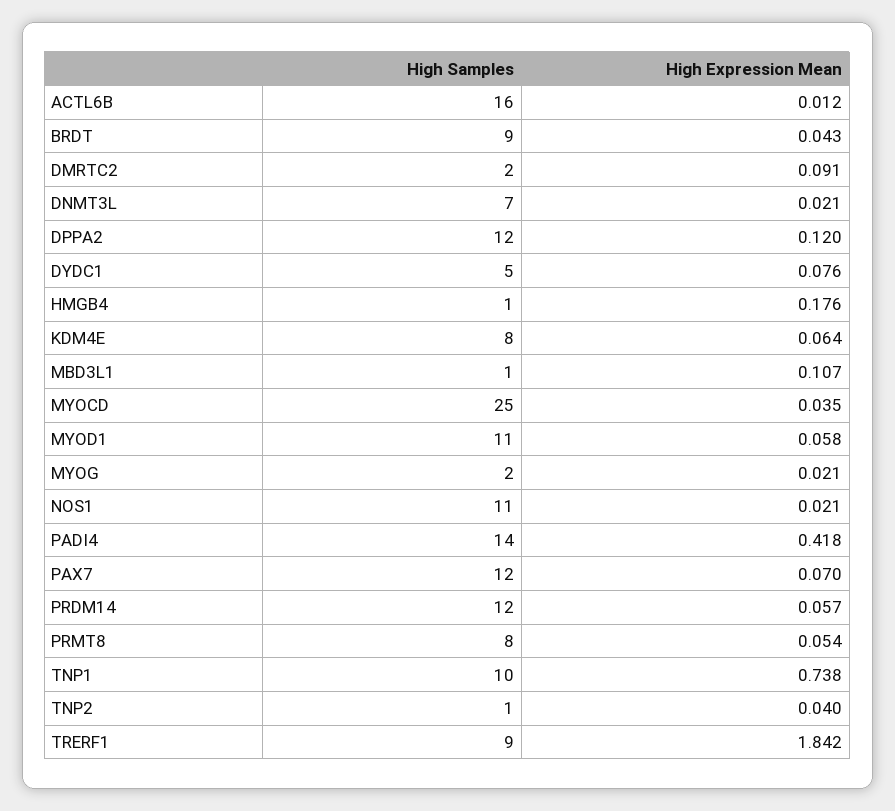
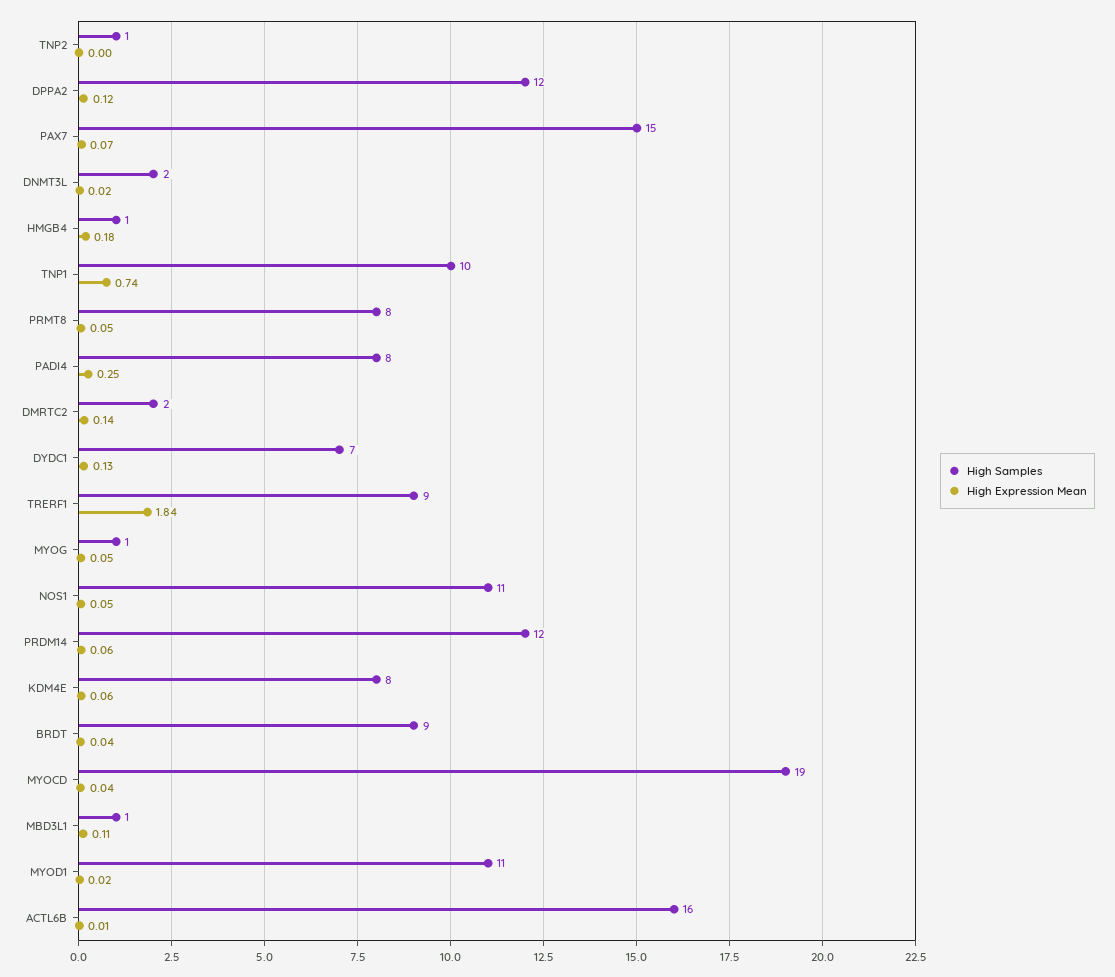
  {
    "High Samples": {
      "ACTL6B": 16,
      "BRDT": 9,
      "DMRTC2": 2,
-     "DNMT3L": 7,
+     "DNMT3L": 2,
      "DPPA2": 12,
-     "DYDC1": 5,
+     "DYDC1": 7,
      "HMGB4": 1,
      "KDM4E": 8,
      "MBD3L1": 1,
-     "MYOCD": 25,
+     "MYOCD": 19,
      "MYOD1": 11,
-     "MYOG": 2,
+     "MYOG": 1,
      "NOS1": 11,
-     "PADI4": 14,
+     "PADI4": 8,
-     "PAX7": 12,
+     "PAX7": 15,
      "PRDM14": 12,
      "PRMT8": 8,
      "TNP1": 10,
      "TNP2": 1,
      "TRERF1": 9
    },
    "High Expression Mean": {
      "ACTL6B": 0.012,
      "BRDT": 0.043,
-     "DMRTC2": 0.091,
+     "DMRTC2": 0.14,
      "DNMT3L": 0.021,
      "DPPA2": 0.12,
-     "DYDC1": 0.076,
+     "DYDC1": 0.13,
      "HMGB4": 0.176,
      "KDM4E": 0.064,
      "MBD3L1": 0.107,
      "MYOCD": 0.035,
-     "MYOD1": 0.058,
+     "MYOD1": 0.02,
-     "MYOG": 0.021,
+     "MYOG": 0.05,
-     "NOS1": 0.021,
+     "NOS1": 0.05,
-     "PADI4": 0.418,
+     "PADI4": 0.25,
      "PAX7": 0.07,
      "PRDM14": 0.057,
      "PRMT8": 0.054,
      "TNP1": 0.738,
-     "TNP2": 0.04,
+     "TNP2": 0,
      "TRERF1": 1.842
    }
  }

